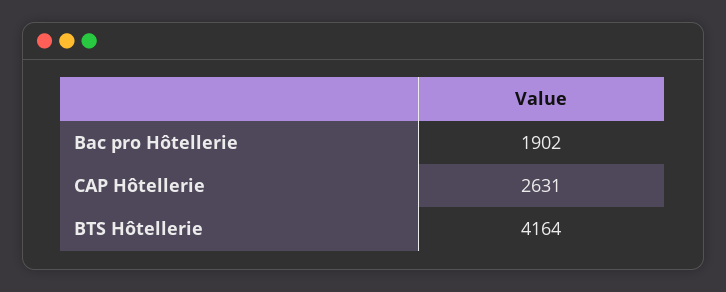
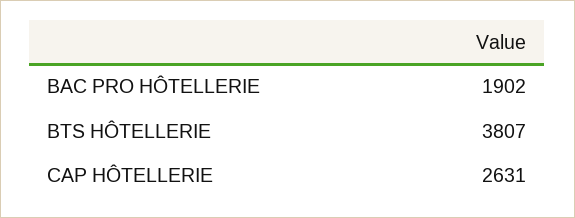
  {
    "Bac pro Hôtellerie": 1902,
    "CAP Hôtellerie": 2631,
-   "BTS Hôtellerie": 4164
+   "BTS Hôtellerie": 3807
  }

